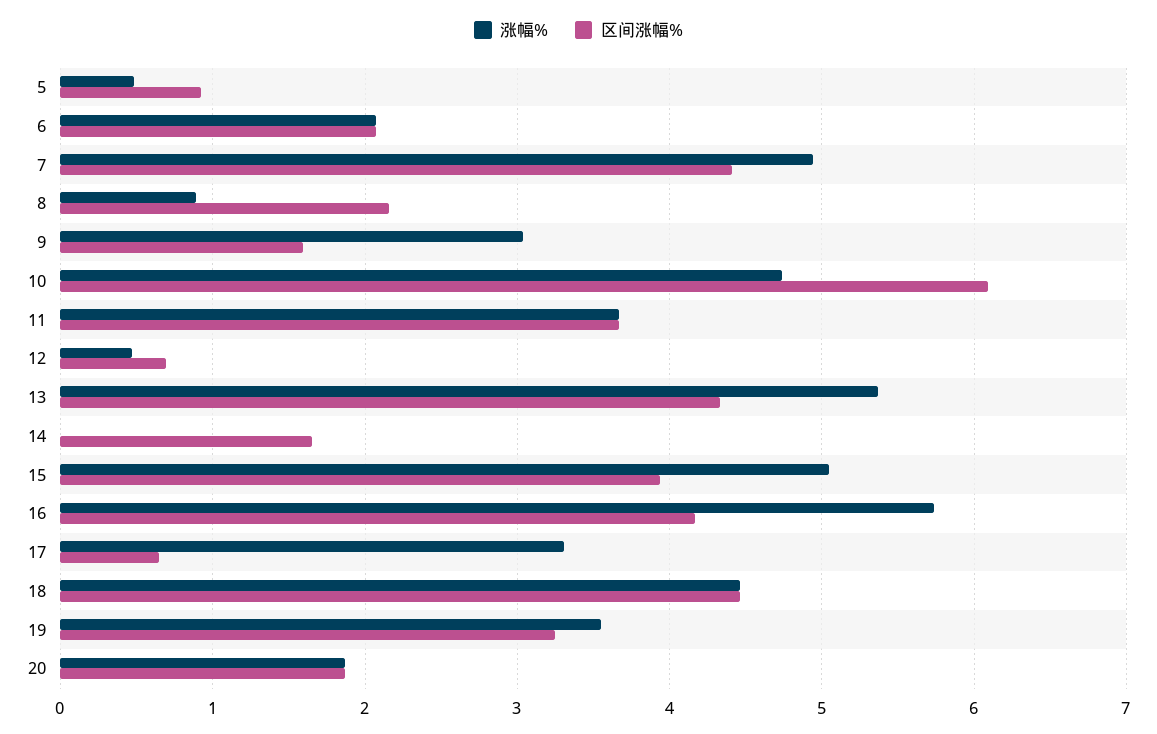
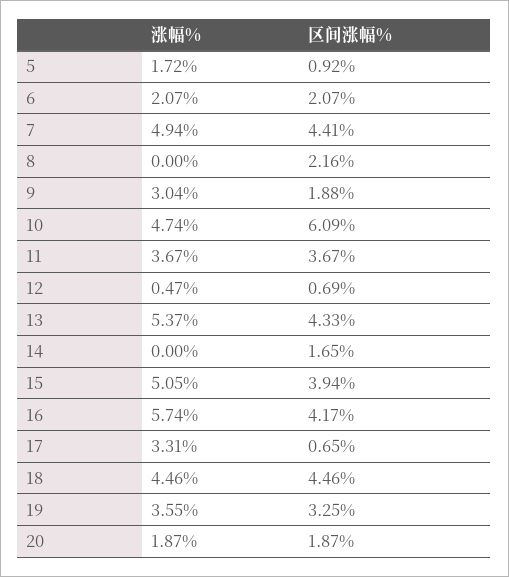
  {
    "涨幅%": {
-     "5": 0.5,
+     "5": 1.72,
      "6": 2.07,
      "7": 4.94,
-     "8": 0.9,
+     "8": 0,
      "9": 3.04,
      "10": 4.74,
      "11": 3.67,
      "12": 0.47,
      "13": 5.37,
      "14": 0,
      "15": 5.05,
      "16": 5.74,
      "17": 3.31,
      "18": 4.46,
      "19": 3.55,
      "20": 1.87
    },
    "区间涨幅%": {
      "5": 0.92,
      "6": 2.07,
      "7": 4.41,
      "8": 2.16,
-     "9": 1.6,
+     "9": 1.88,
      "10": 6.09,
      "11": 3.67,
      "12": 0.69,
      "13": 4.33,
      "14": 1.65,
      "15": 3.94,
      "16": 4.17,
      "17": 0.65,
      "18": 4.46,
      "19": 3.25,
      "20": 1.87
    }
  }

